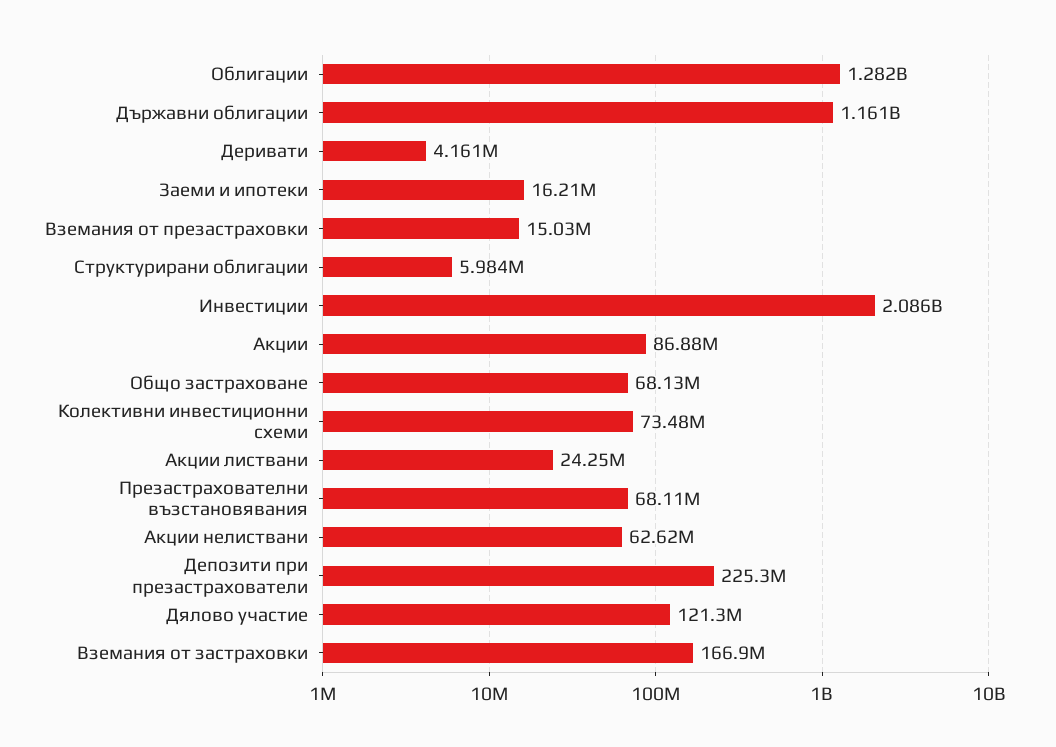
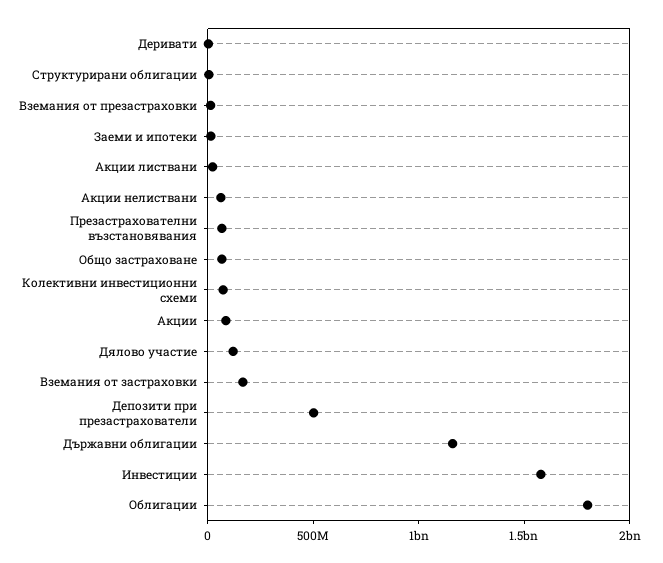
  {
-   "Облигации": 1282000000,
+   "Облигации": 1800000000,
    "Държавни облигации": 1161000000,
    "Деривати": 4161000,
    "Заеми и ипотеки": 16210000,
    "Вземания от презастраховки": 15030000,
    "Структурирани облигации": 5984000,
-   "Инвестиции": 2086000000,
+   "Инвестиции": 1600000000,
    "Акции": 86880000,
    "Общо застраховане": 68130000,
    "Колективни инвестиционни схеми": 73480000,
    "Акции листвани": 24250000,
    "Презастрахователни възстановявания": 68110000,
    "Акции нелиствани": 62620000,
-   "Депозити при презастрахователи": 225300000,
+   "Депозити при презастрахователи": 500000000,
    "Дялово участие": 121300000,
    "Вземания от застраховки": 166900000
  }

